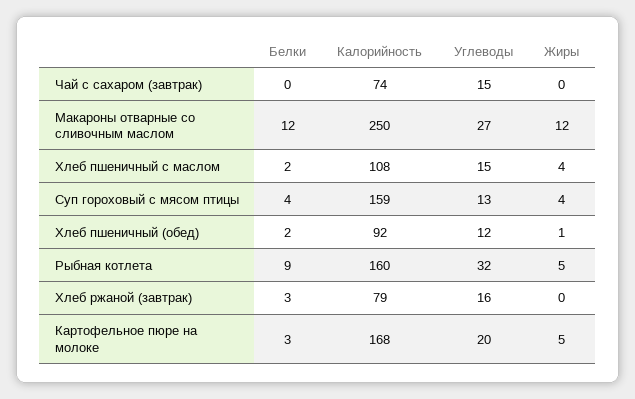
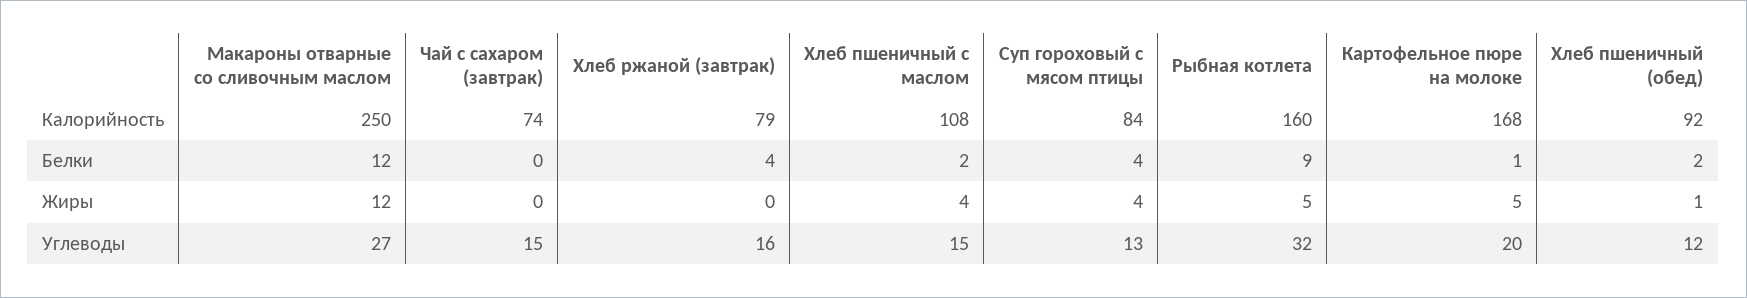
  {
    "Белки": {
      "Чай с сахаром (завтрак)": 0,
      "Макароны отварные со сливочным маслом": 12,
      "Хлеб пшеничный с маслом": 2,
      "Суп гороховый с мясом птицы": 4,
      "Хлеб пшеничный (обед)": 2,
      "Рыбная котлета": 9,
-     "Хлеб ржаной (завтрак)": 3,
+     "Хлеб ржаной (завтрак)": 4,
-     "Картофельное пюре на молоке": 3
+     "Картофельное пюре на молоке": 1
    },
    "Калорийность": {
      "Чай с сахаром (завтрак)": 74,
      "Макароны отварные со сливочным маслом": 250,
      "Хлеб пшеничный с маслом": 108,
-     "Суп гороховый с мясом птицы": 159,
+     "Суп гороховый с мясом птицы": 84,
      "Хлеб пшеничный (обед)": 92,
      "Рыбная котлета": 160,
      "Хлеб ржаной (завтрак)": 79,
      "Картофельное пюре на молоке": 168
    },
    "Углеводы": {
      "Чай с сахаром (завтрак)": 15,
      "Макароны отварные со сливочным маслом": 27,
      "Хлеб пшеничный с маслом": 15,
      "Суп гороховый с мясом птицы": 13,
      "Хлеб пшеничный (обед)": 12,
      "Рыбная котлета": 32,
      "Хлеб ржаной (завтрак)": 16,
      "Картофельное пюре на молоке": 20
    },
    "Жиры": {
      "Чай с сахаром (завтрак)": 0,
      "Макароны отварные со сливочным маслом": 12,
      "Хлеб пшеничный с маслом": 4,
      "Суп гороховый с мясом птицы": 4,
      "Хлеб пшеничный (обед)": 1,
      "Рыбная котлета": 5,
      "Хлеб ржаной (завтрак)": 0,
      "Картофельное пюре на молоке": 5
    }
  }

